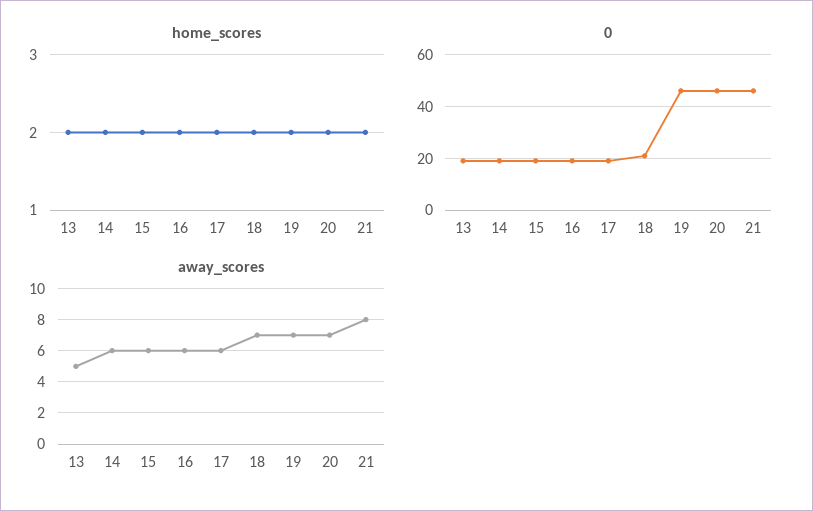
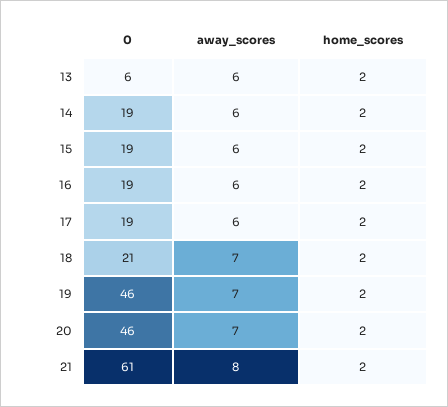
  {
    "home_scores": {
      "13": 2,
      "14": 2,
      "15": 2,
      "16": 2,
      "17": 2,
      "18": 2,
      "19": 2,
      "20": 2,
      "21": 2
    },
    "0": {
-     "13": 20,
+     "13": 6,
      "14": 19,
      "15": 19,
      "16": 19,
      "17": 19,
      "18": 21,
      "19": 46,
      "20": 46,
-     "21": 45
+     "21": 61
    },
    "away_scores": {
-     "13": 5,
+     "13": 6,
      "14": 6,
      "15": 6,
      "16": 6,
      "17": 6,
      "18": 7,
      "19": 7,
      "20": 7,
      "21": 8
    }
  }

